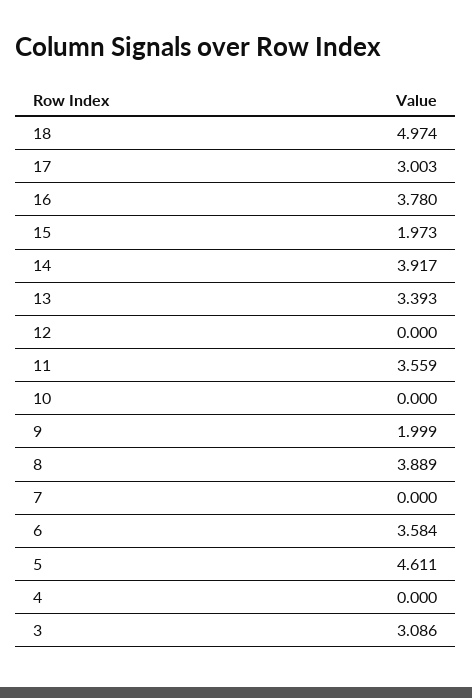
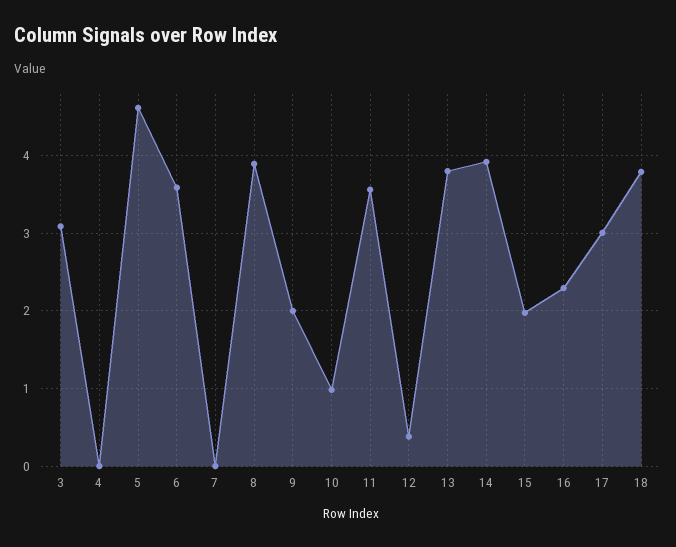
  {
-   "18": 4.974,
+   "18": 3.8,
    "17": 3.003,
-   "16": 3.78,
+   "16": 2.3,
    "15": 1.973,
    "14": 3.917,
-   "13": 3.393,
+   "13": 3.8,
-   "12": 0,
+   "12": 0.4,
    "11": 3.559,
-   "10": 0,
+   "10": 1,
    "9": 1.999,
    "8": 3.889,
    "7": 0,
    "6": 3.584,
    "5": 4.611,
    "4": 0,
    "3": 3.086
  }

